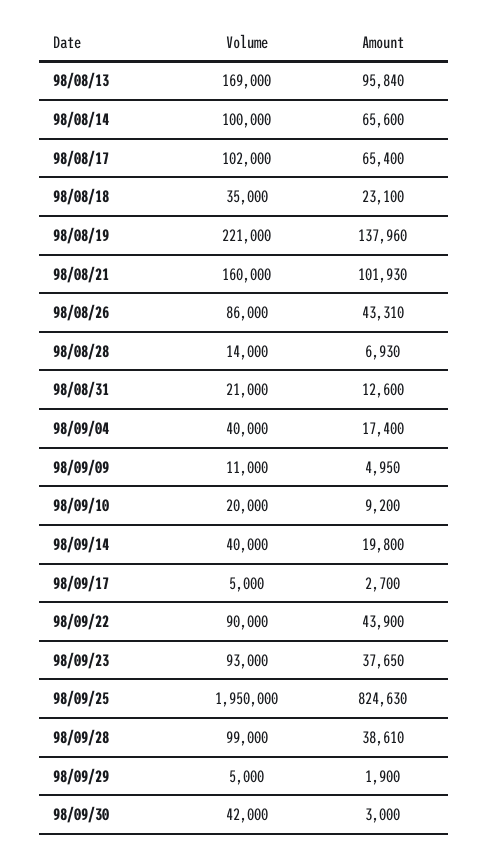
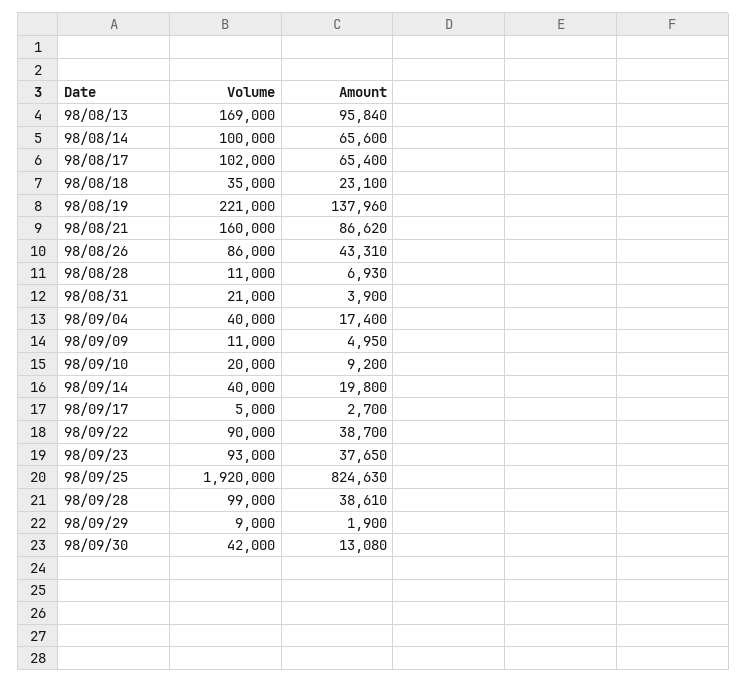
  {
    "Volume": {
      "98/08/13": 169000,
      "98/08/14": 100000,
      "98/08/17": 102000,
      "98/08/18": 35000,
      "98/08/19": 221000,
      "98/08/21": 160000,
      "98/08/26": 86000,
-     "98/08/28": 14000,
+     "98/08/28": 11000,
      "98/08/31": 21000,
      "98/09/04": 40000,
      "98/09/09": 11000,
      "98/09/10": 20000,
      "98/09/14": 40000,
      "98/09/17": 5000,
      "98/09/22": 90000,
      "98/09/23": 93000,
-     "98/09/25": 1950000,
+     "98/09/25": 1920000,
      "98/09/28": 99000,
-     "98/09/29": 5000,
+     "98/09/29": 9000,
      "98/09/30": 42000
    },
    "Amount": {
      "98/08/13": 95840,
      "98/08/14": 65600,
      "98/08/17": 65400,
      "98/08/18": 23100,
      "98/08/19": 137960,
-     "98/08/21": 101930,
+     "98/08/21": 86620,
      "98/08/26": 43310,
      "98/08/28": 6930,
-     "98/08/31": 12600,
+     "98/08/31": 3900,
      "98/09/04": 17400,
      "98/09/09": 4950,
      "98/09/10": 9200,
      "98/09/14": 19800,
      "98/09/17": 2700,
-     "98/09/22": 43900,
+     "98/09/22": 38700,
      "98/09/23": 37650,
      "98/09/25": 824630,
      "98/09/28": 38610,
      "98/09/29": 1900,
-     "98/09/30": 3000
+     "98/09/30": 13080
    }
  }

